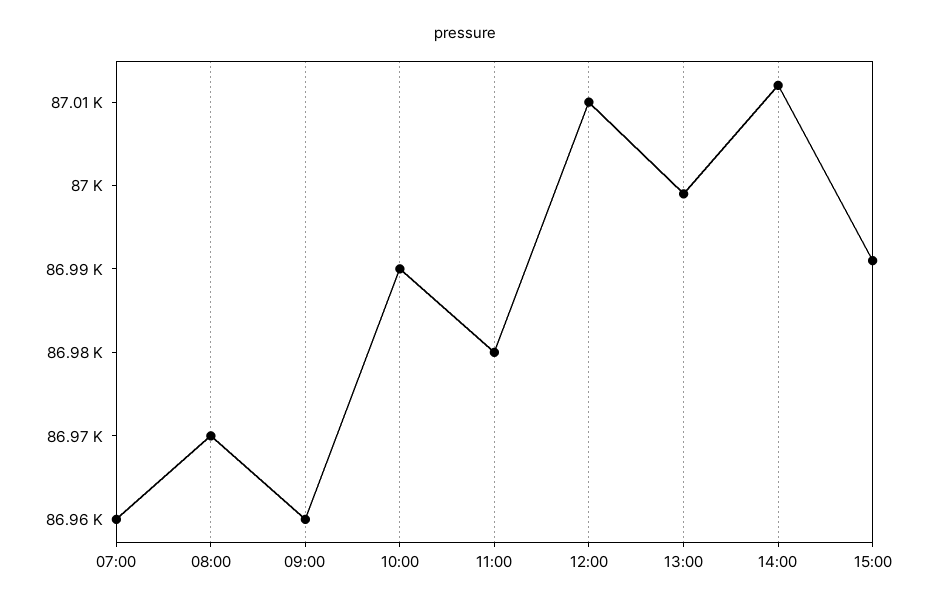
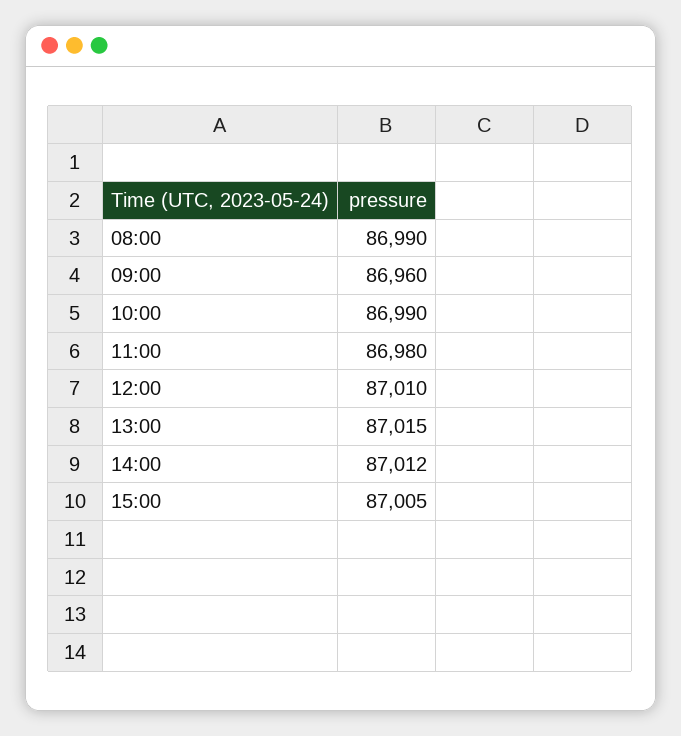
  {
-   "07:00": 86960,
-   "08:00": 86970,
+   "08:00": 86990,
    "09:00": 86960,
    "10:00": 86990,
    "11:00": 86980,
    "12:00": 87010,
-   "13:00": 86999,
+   "13:00": 87015,
    "14:00": 87012,
-   "15:00": 86991
+   "15:00": 87005
  }

